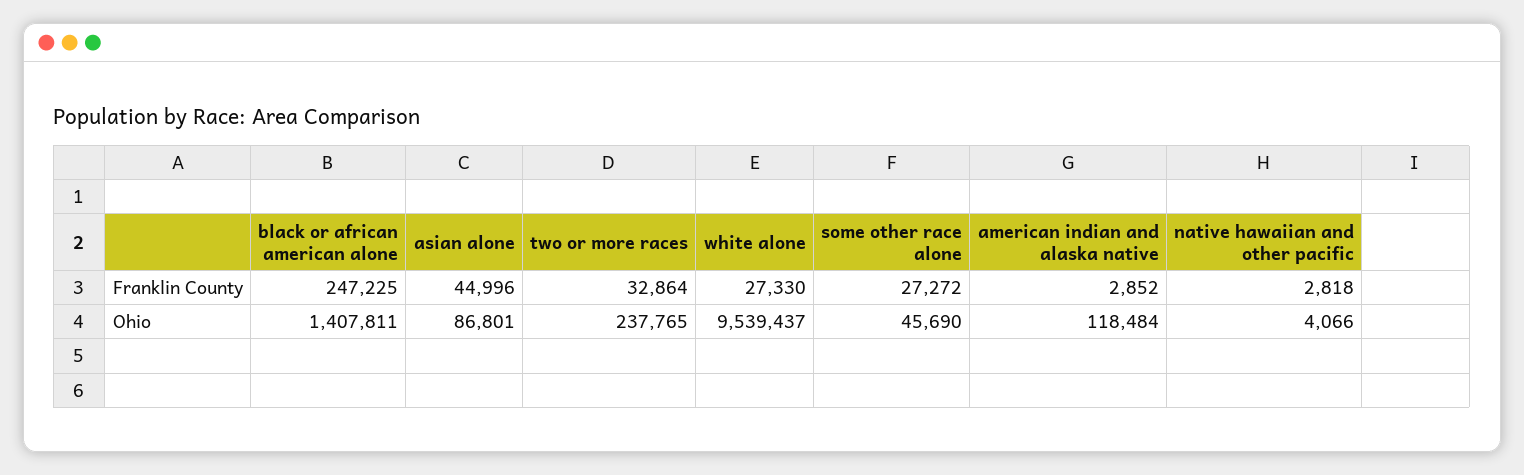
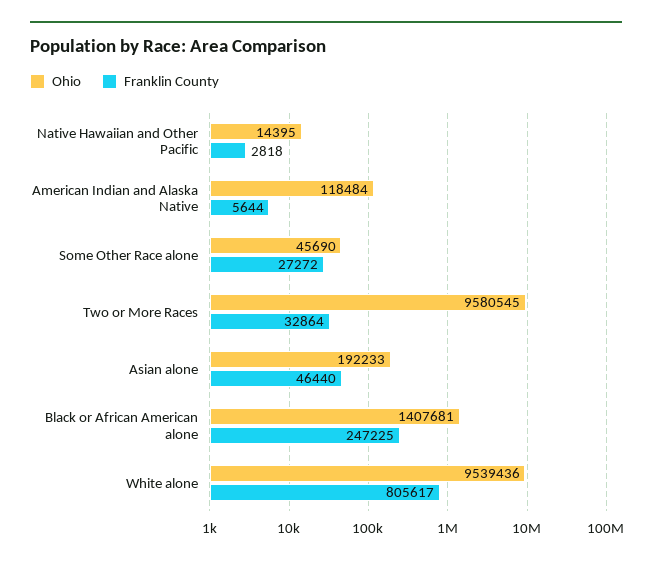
  {
    "Franklin County": {
      "black or african american alone": 247225,
-     "asian alone": 44996,
+     "asian alone": 46440,
      "two or more races": 32864,
-     "white alone": 27330,
+     "white alone": 805617,
      "some other race alone": 27272,
-     "american indian and alaska native": 2852,
+     "american indian and alaska native": 5644,
      "native hawaiian and other pacific": 2818
    },
    "Ohio": {
-     "black or african american alone": 1407811,
+     "black or african american alone": 1407681,
-     "asian alone": 86801,
+     "asian alone": 192233,
-     "two or more races": 237765,
+     "two or more races": 9580545,
-     "white alone": 9539437,
+     "white alone": 9539436,
      "some other race alone": 45690,
      "american indian and alaska native": 118484,
-     "native hawaiian and other pacific": 4066
+     "native hawaiian and other pacific": 14395
    }
  }

